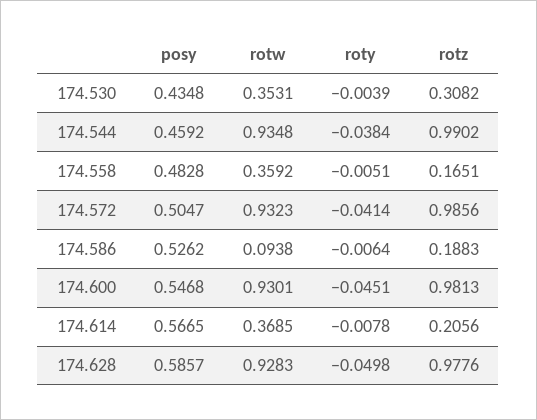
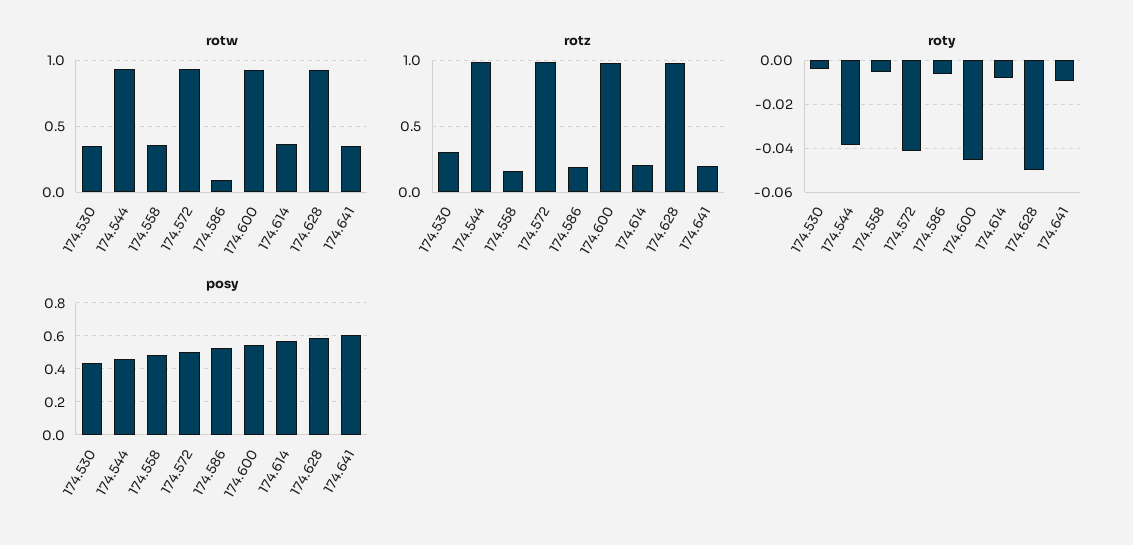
  {
    "posy": {
      "174.530": 0.4348,
      "174.544": 0.4592,
      "174.558": 0.4828,
      "174.572": 0.5047,
      "174.586": 0.5262,
      "174.600": 0.5468,
      "174.614": 0.5665,
-     "174.628": 0.5857
+     "174.628": 0.5857,
+     "174.641": 0.6
    },
    "rotw": {
      "174.530": 0.3531,
      "174.544": 0.9348,
      "174.558": 0.3592,
      "174.572": 0.9323,
      "174.586": 0.0938,
      "174.600": 0.9301,
      "174.614": 0.3685,
-     "174.628": 0.9283
+     "174.628": 0.9283,
+     "174.641": 0.35
    },
    "roty": {
      "174.530": -0.0039,
      "174.544": -0.0384,
      "174.558": -0.0051,
      "174.572": -0.0414,
      "174.586": -0.0064,
      "174.600": -0.0451,
      "174.614": -0.0078,
-     "174.628": -0.0498
+     "174.628": -0.0498,
+     "174.641": -0.01
    },
    "rotz": {
      "174.530": 0.3082,
      "174.544": 0.9902,
      "174.558": 0.1651,
      "174.572": 0.9856,
      "174.586": 0.1883,
      "174.600": 0.9813,
      "174.614": 0.2056,
-     "174.628": 0.9776
+     "174.628": 0.9776,
+     "174.641": 0.2
    }
  }

